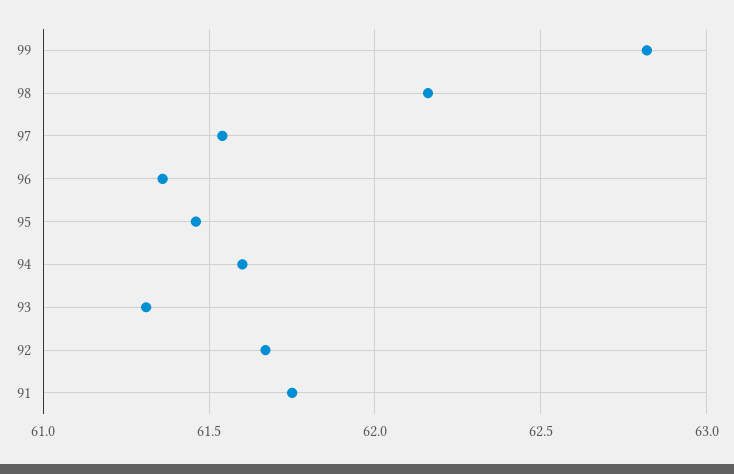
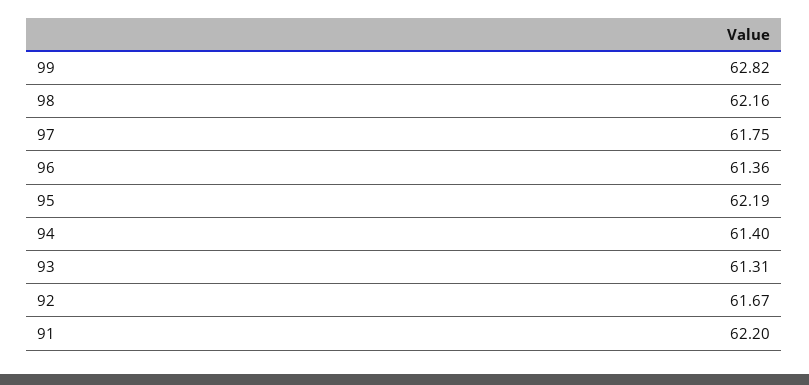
  {
    "99": 62.82,
    "98": 62.16,
-   "97": 61.55,
+   "97": 61.75,
    "96": 61.36,
-   "95": 61.45,
+   "95": 62.19,
-   "94": 61.6,
+   "94": 61.4,
    "93": 61.31,
    "92": 61.67,
-   "91": 61.75
+   "91": 62.2
  }

